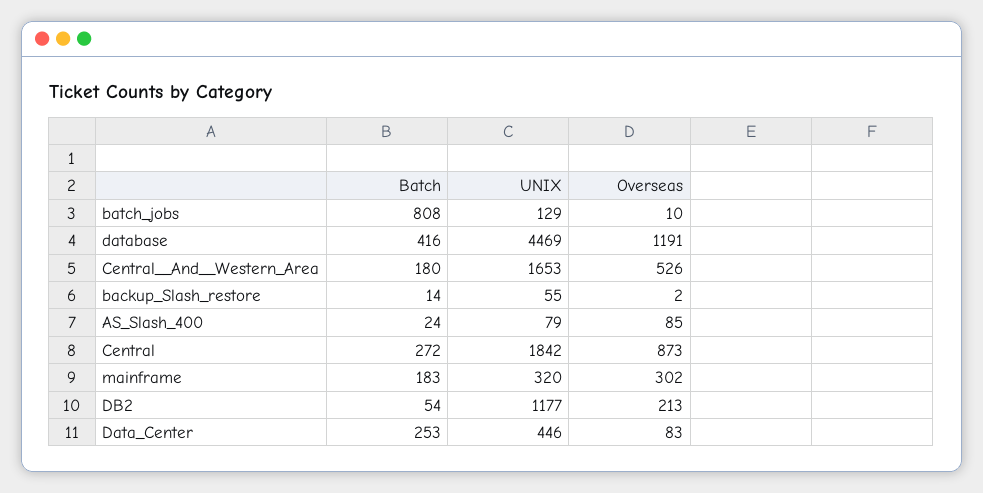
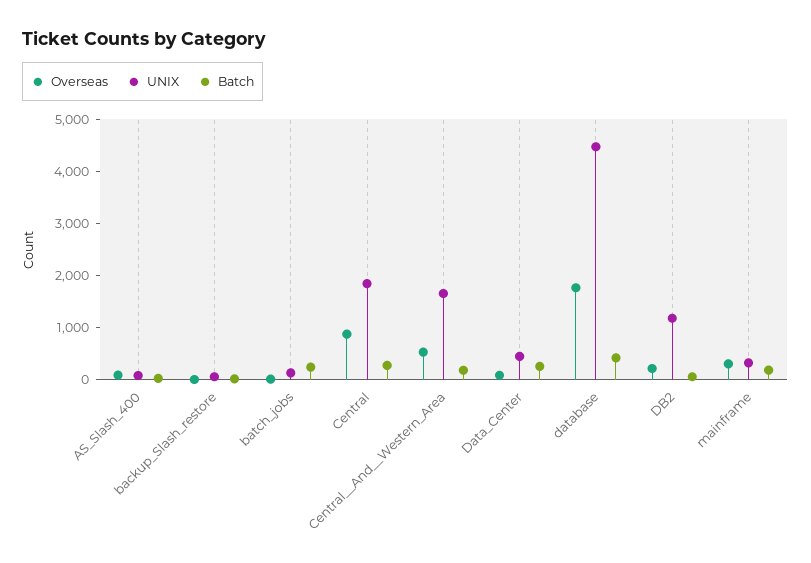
  {
    "Batch": {
-     "batch_jobs": 808,
+     "batch_jobs": 200,
      "database": 416,
      "Central__And__Western_Area": 180,
      "backup_Slash_restore": 14,
      "AS_Slash_400": 24,
      "Central": 272,
      "mainframe": 183,
      "DB2": 54,
      "Data_Center": 253
    },
    "UNIX": {
      "batch_jobs": 129,
      "database": 4469,
      "Central__And__Western_Area": 1653,
      "backup_Slash_restore": 55,
      "AS_Slash_400": 79,
      "Central": 1842,
      "mainframe": 320,
      "DB2": 1177,
      "Data_Center": 446
    },
    "Overseas": {
      "batch_jobs": 10,
-     "database": 1191,
+     "database": 1800,
      "Central__And__Western_Area": 526,
      "backup_Slash_restore": 2,
      "AS_Slash_400": 85,
      "Central": 873,
      "mainframe": 302,
      "DB2": 213,
      "Data_Center": 83
    }
  }

